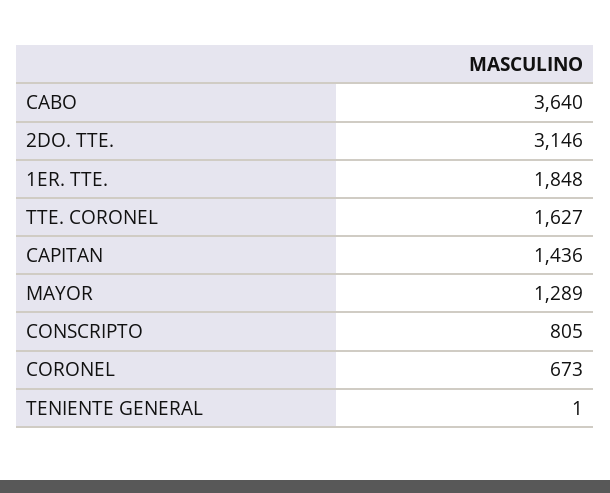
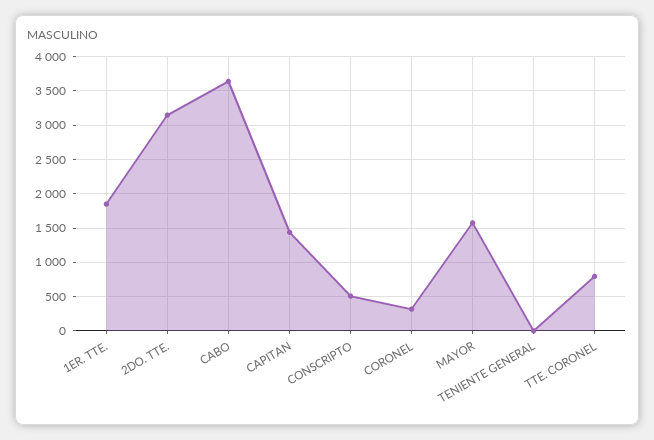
  {
    "CABO": 3640,
    "2DO. TTE.": 3146,
    "1ER. TTE.": 1848,
-   "TTE. CORONEL": 1627,
+   "TTE. CORONEL": 800,
    "CAPITAN": 1436,
-   "MAYOR": 1289,
+   "MAYOR": 1600,
-   "CONSCRIPTO": 805,
+   "CONSCRIPTO": 500,
-   "CORONEL": 673,
+   "CORONEL": 300,
    "TENIENTE GENERAL": 1
  }

